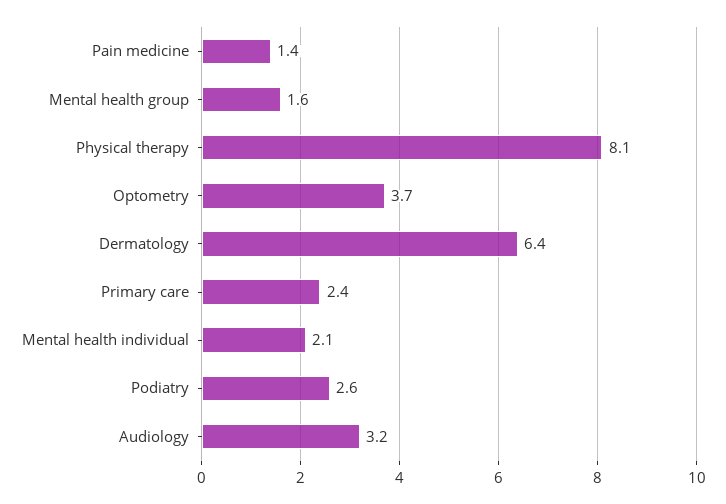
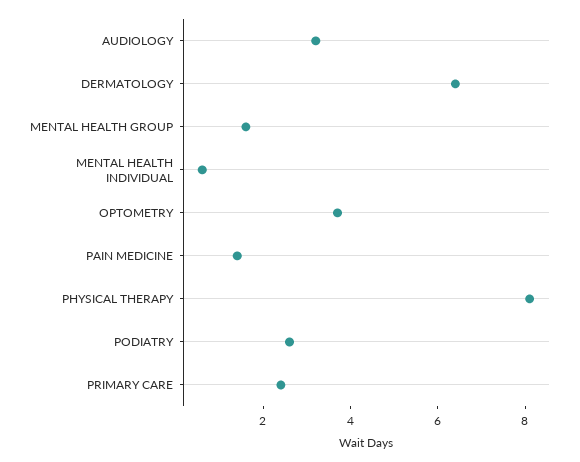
  {
    "Pain medicine": 1.4,
    "Mental health group": 1.6,
    "Physical therapy": 8.1,
    "Optometry": 3.7,
    "Dermatology": 6.4,
    "Primary care": 2.4,
-   "Mental health individual": 2.1,
+   "Mental health individual": 0.5,
    "Podiatry": 2.6,
    "Audiology": 3.2
  }

